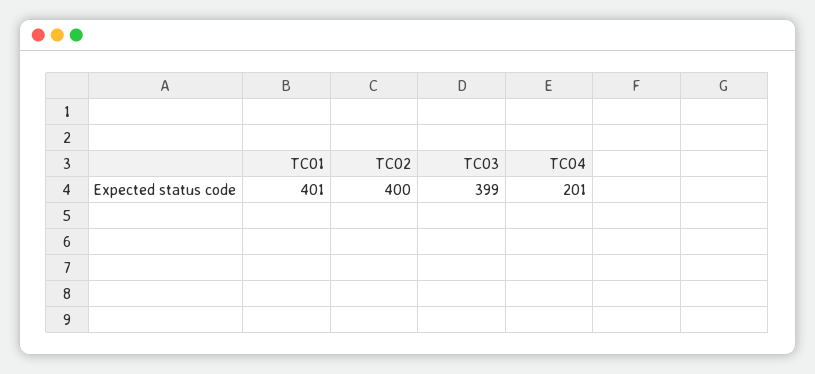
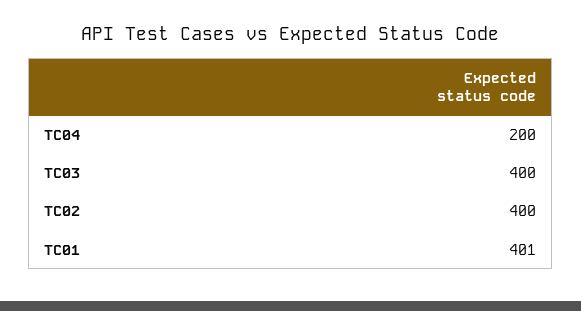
  {
    "TC01": 401,
    "TC02": 400,
-   "TC03": 399,
+   "TC03": 400,
-   "TC04": 201
+   "TC04": 200
  }

